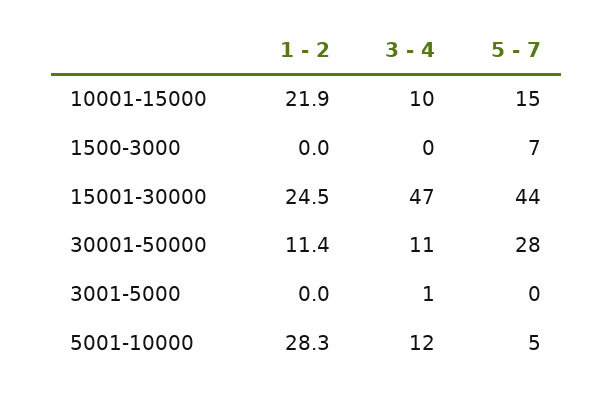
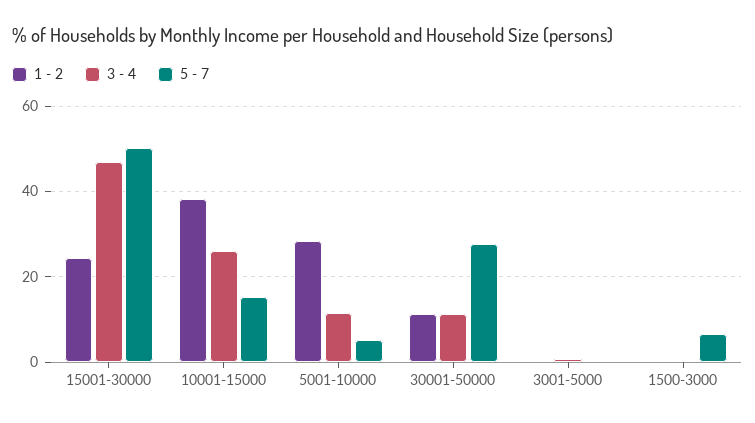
  {
    "1 - 2": {
-     "10001-15000": 21.9,
+     "10001-15000": 38,
      "1500-3000": 0,
      "15001-30000": 24.5,
      "30001-50000": 11.4,
      "3001-5000": 0,
      "5001-10000": 28.3
    },
    "3 - 4": {
-     "10001-15000": 10,
+     "10001-15000": 26,
      "1500-3000": 0,
      "15001-30000": 47,
      "30001-50000": 11,
      "3001-5000": 1,
      "5001-10000": 12
    },
    "5 - 7": {
      "10001-15000": 15,
      "1500-3000": 7,
-     "15001-30000": 44,
+     "15001-30000": 50,
      "30001-50000": 28,
      "3001-5000": 0,
      "5001-10000": 5
    }
  }

